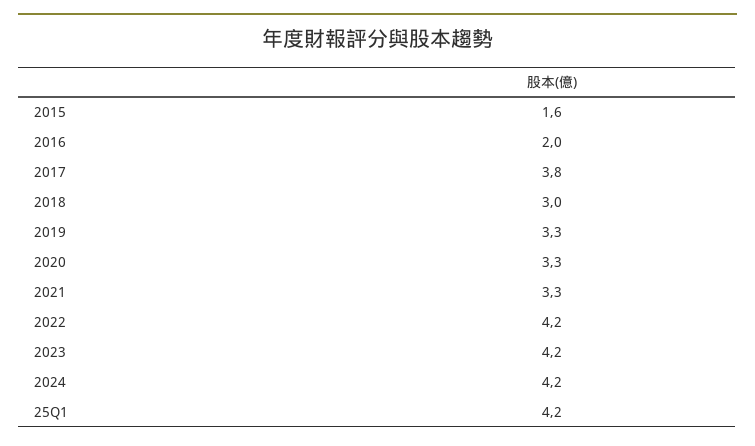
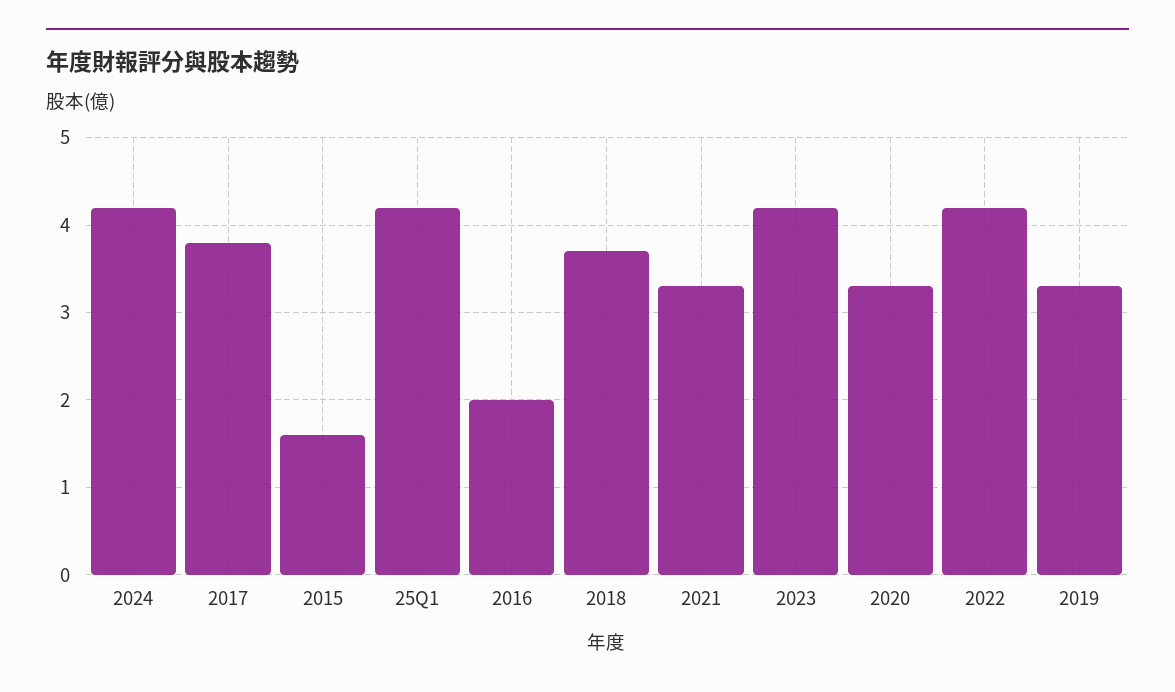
  {
    "2015": 1.6,
    "2016": 2,
    "2017": 3.8,
-   "2018": 3,
+   "2018": 3.7,
    "2019": 3.3,
    "2020": 3.3,
    "2021": 3.3,
    "2022": 4.2,
    "2023": 4.2,
    "2024": 4.2,
    "25Q1": 4.2
  }

